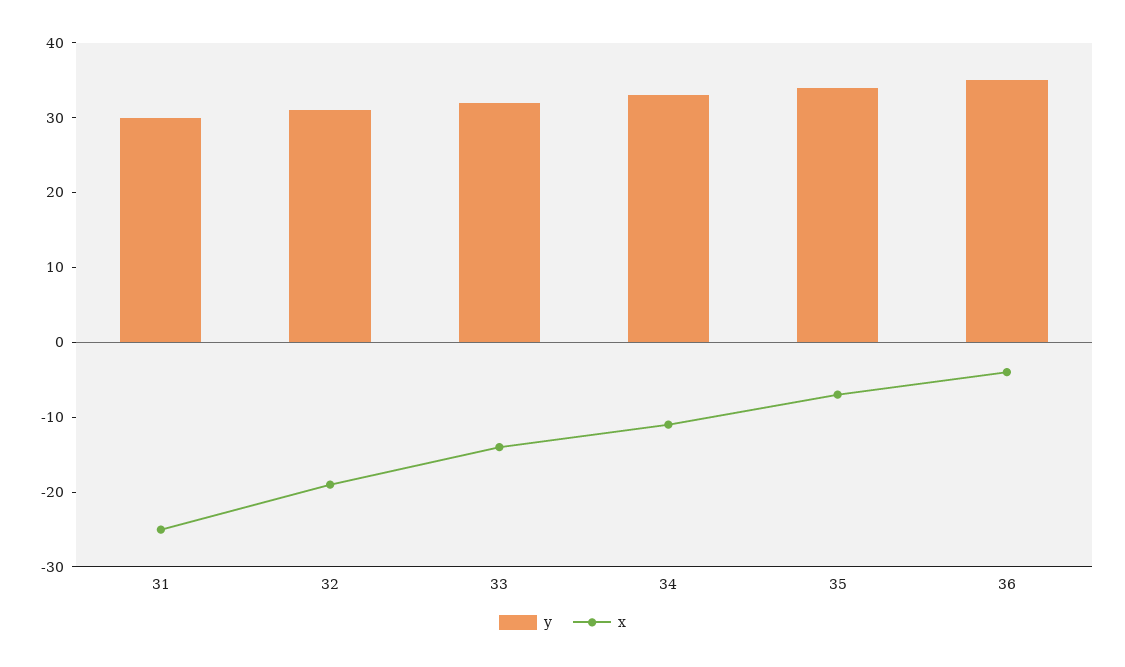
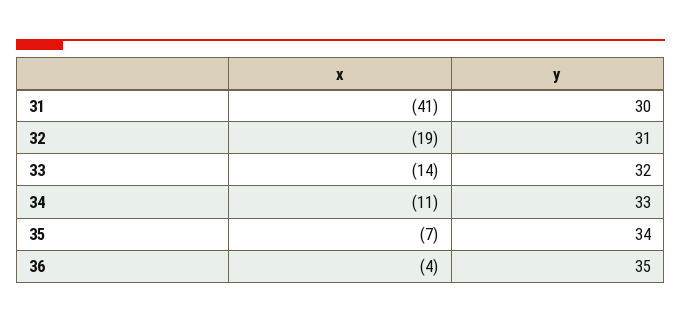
  {
    "y": {
      "31": 30,
      "32": 31,
      "33": 32,
      "34": 33,
      "35": 34,
      "36": 35
    },
    "x": {
-     "31": -25,
+     "31": -41,
      "32": -19,
      "33": -14,
      "34": -11,
      "35": -7,
      "36": -4
    }
  }

